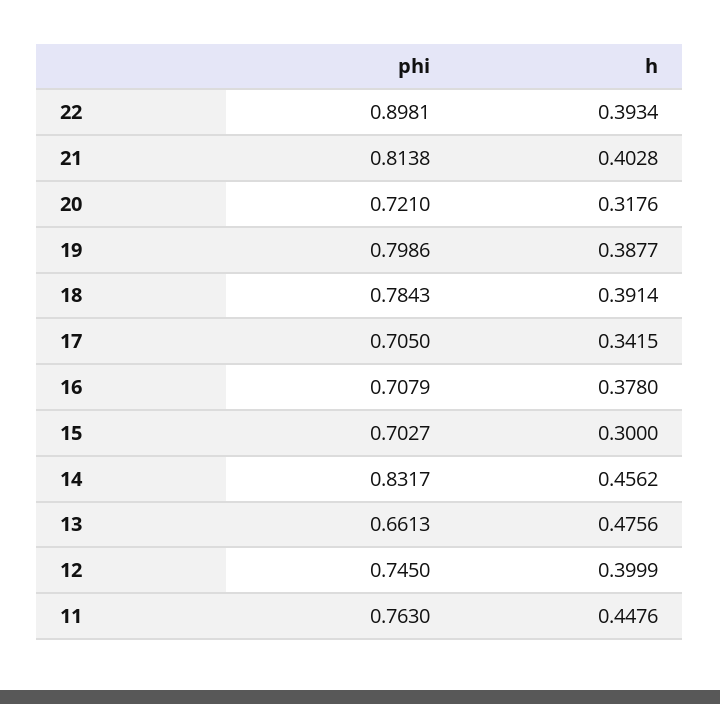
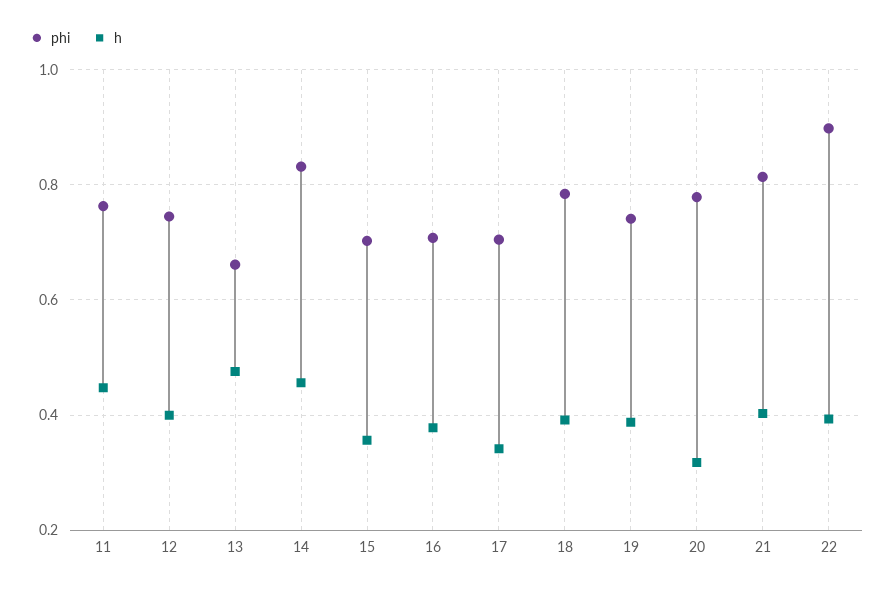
  {
    "phi": {
      "22": 0.8981,
      "21": 0.8138,
-     "20": 0.721,
+     "20": 0.78,
-     "19": 0.7986,
+     "19": 0.74,
      "18": 0.7843,
      "17": 0.705,
      "16": 0.7079,
      "15": 0.7027,
      "14": 0.8317,
      "13": 0.6613,
      "12": 0.745,
      "11": 0.763
    },
    "h": {
      "22": 0.3934,
      "21": 0.4028,
      "20": 0.3176,
      "19": 0.3877,
      "18": 0.3914,
      "17": 0.3415,
      "16": 0.378,
-     "15": 0.3,
+     "15": 0.36,
      "14": 0.4562,
      "13": 0.4756,
      "12": 0.3999,
      "11": 0.4476
    }
  }

